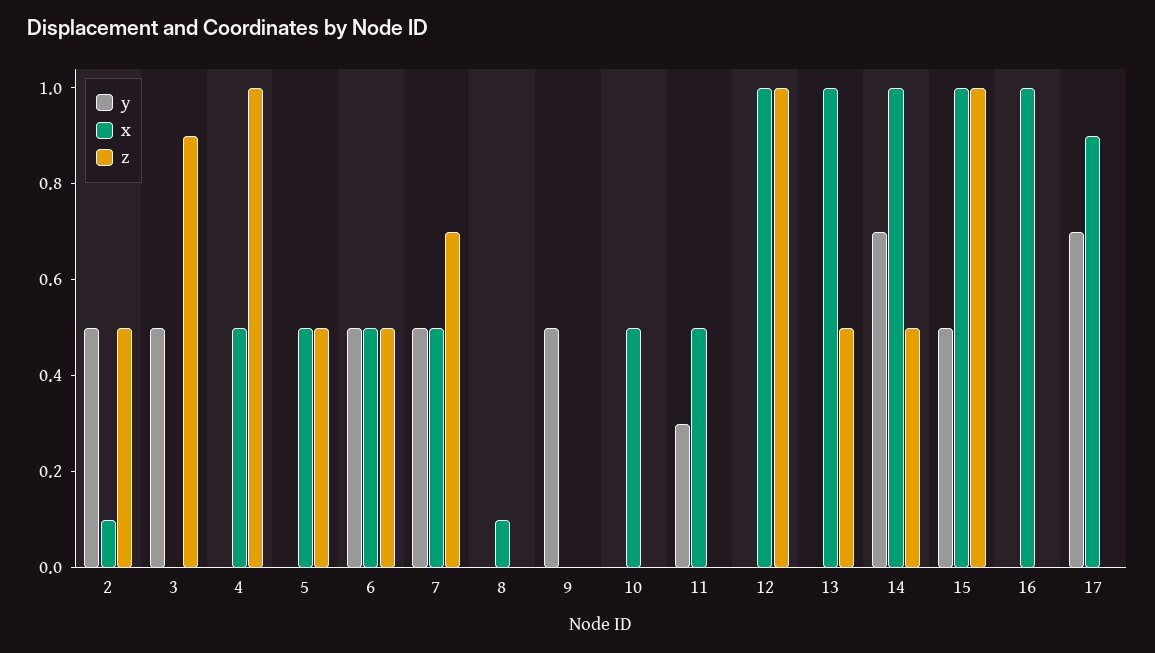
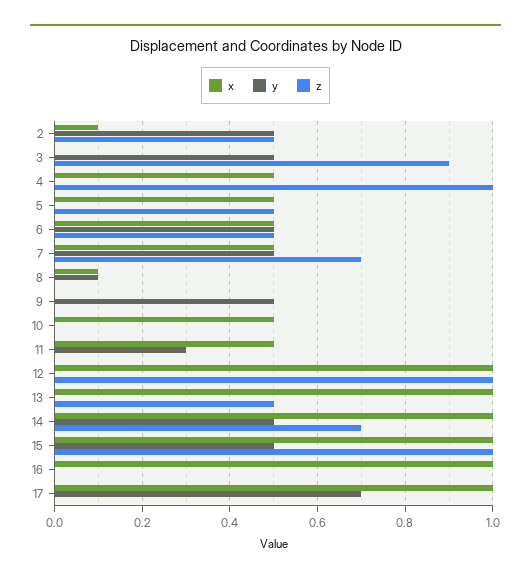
  {
    "y": {
      "2": 0.5,
      "3": 0.5,
      "4": 0,
      "5": 0,
      "6": 0.5,
      "7": 0.5,
-     "8": 0,
+     "8": 0.1,
      "9": 0.5,
      "10": 0,
      "11": 0.3,
      "12": 0,
      "13": 0,
-     "14": 0.7,
+     "14": 0.5,
      "15": 0.5,
      "16": 0,
      "17": 0.7
    },
    "x": {
      "2": 0.1,
      "3": 0,
      "4": 0.5,
      "5": 0.5,
      "6": 0.5,
      "7": 0.5,
      "8": 0.1,
      "9": 0,
      "10": 0.5,
      "11": 0.5,
      "12": 1,
      "13": 1,
      "14": 1,
      "15": 1,
      "16": 1,
-     "17": 0.9
+     "17": 1
    },
    "z": {
      "2": 0.5,
      "3": 0.9,
      "4": 1,
      "5": 0.5,
      "6": 0.5,
      "7": 0.7,
      "8": 0,
      "9": 0,
      "10": 0,
      "11": 0,
      "12": 1,
      "13": 0.5,
-     "14": 0.5,
+     "14": 0.7,
      "15": 1,
      "16": 0,
      "17": 0
    }
  }

